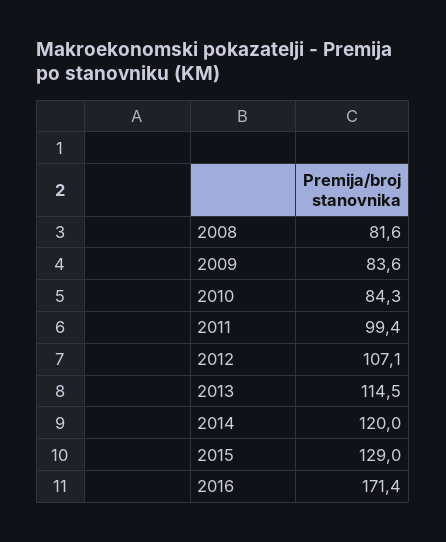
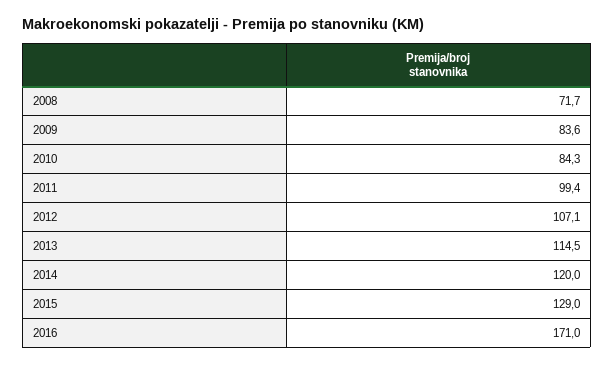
  {
-   "2008": 81.6,
+   "2008": 71.7,
    "2009": 83.6,
    "2010": 84.3,
    "2011": 99.4,
    "2012": 107.1,
    "2013": 114.5,
    "2014": 120,
    "2015": 129,
-   "2016": 171.4
+   "2016": 171
  }

